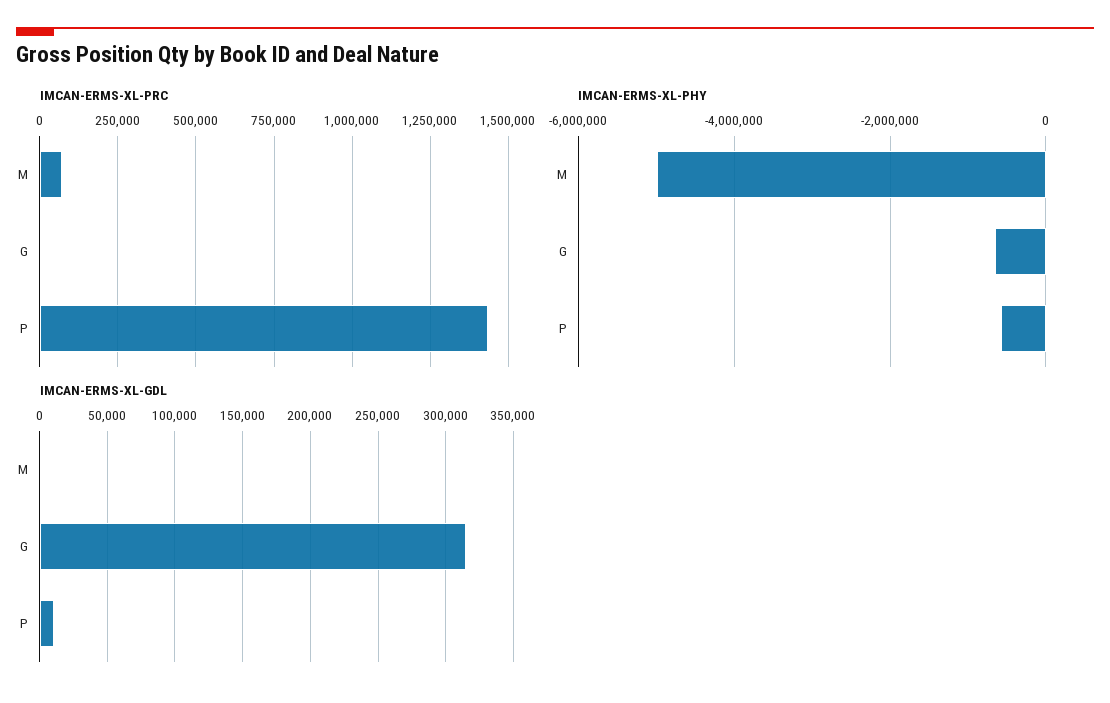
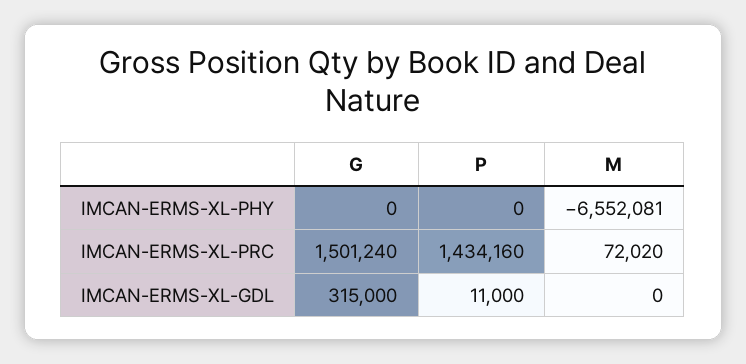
  {
    "IMCAN-ERMS-XL-PRC": {
      "M": 72020,
-     "G": 0,
+     "G": 1501240,
      "P": 1434160
    },
    "IMCAN-ERMS-XL-PHY": {
-     "M": -5000000,
+     "M": -6552081,
-     "G": -600000,
+     "G": 0,
-     "P": -600000
+     "P": 0
    },
    "IMCAN-ERMS-XL-GDL": {
      "M": 0,
      "G": 315000,
      "P": 11000
    }
  }

